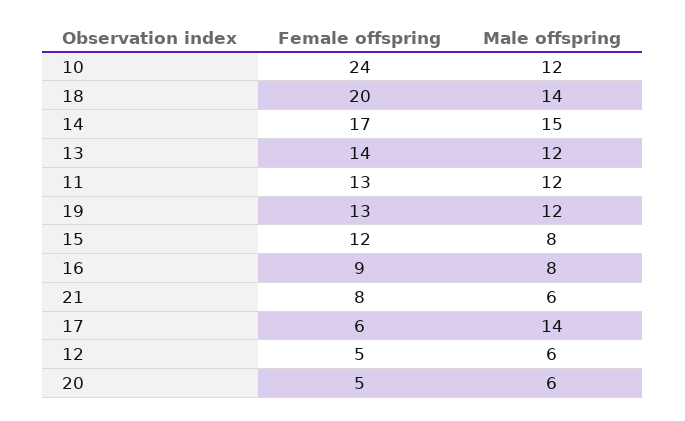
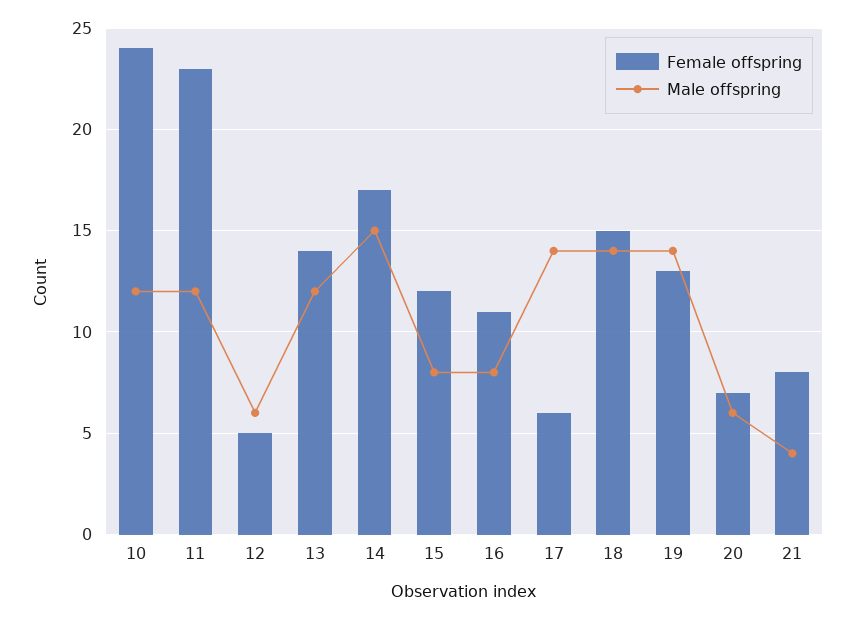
  {
    "Female offspring": {
      "10": 24,
-     "18": 20,
+     "18": 15,
      "14": 17,
      "13": 14,
-     "11": 13,
+     "11": 23,
      "19": 13,
      "15": 12,
-     "16": 9,
+     "16": 11,
      "21": 8,
      "17": 6,
      "12": 5,
-     "20": 5
+     "20": 7
    },
    "Male offspring": {
      "10": 12,
      "18": 14,
      "14": 15,
      "13": 12,
      "11": 12,
-     "19": 12,
+     "19": 14,
      "15": 8,
      "16": 8,
-     "21": 6,
+     "21": 4,
      "17": 14,
      "12": 6,
      "20": 6
    }
  }

